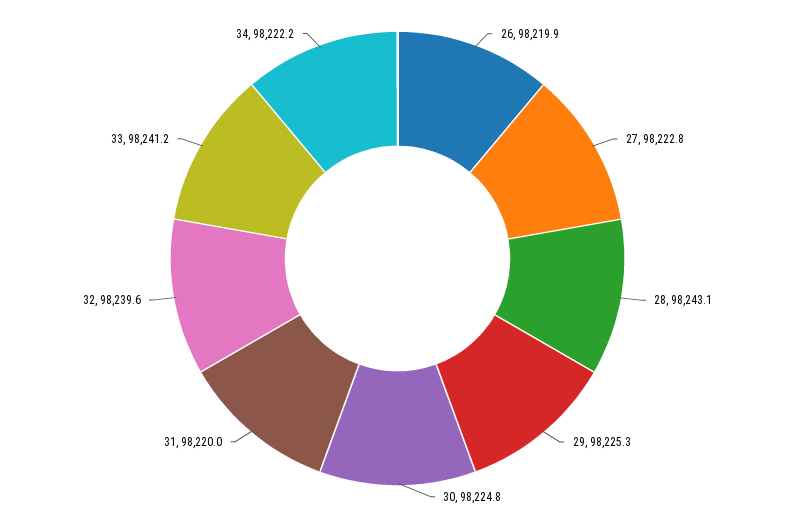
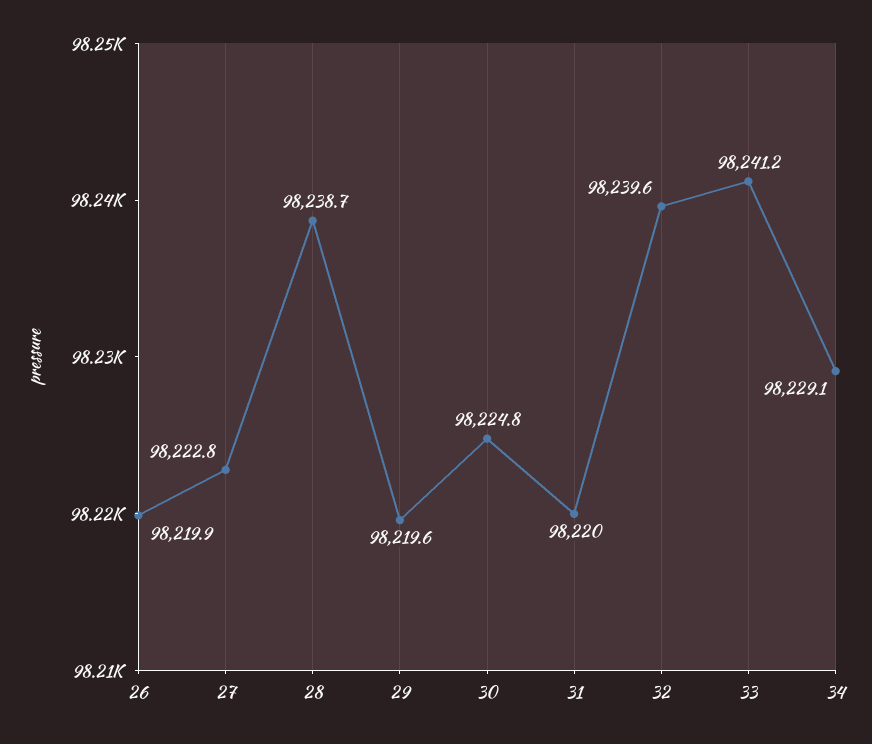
  {
    "26": 98219.9,
    "27": 98222.8,
-   "28": 98243.1,
+   "28": 98238.7,
-   "29": 98225.3,
+   "29": 98219.6,
    "30": 98224.8,
    "31": 98220,
    "32": 98239.6,
    "33": 98241.2,
-   "34": 98222.2
+   "34": 98229.1
  }

